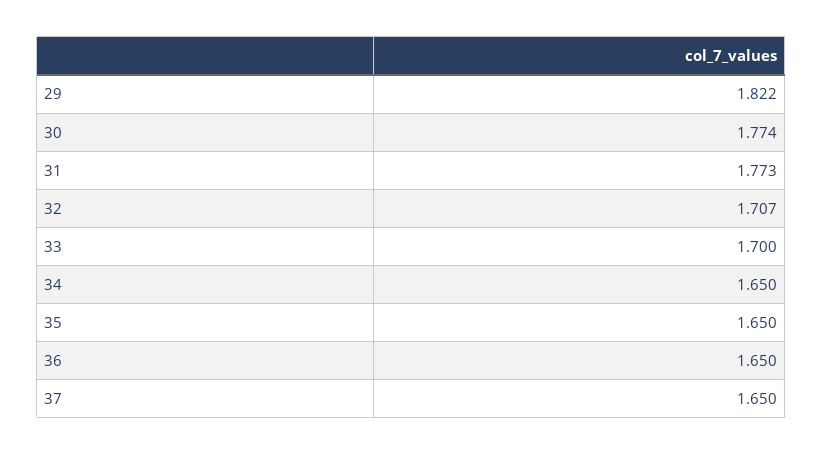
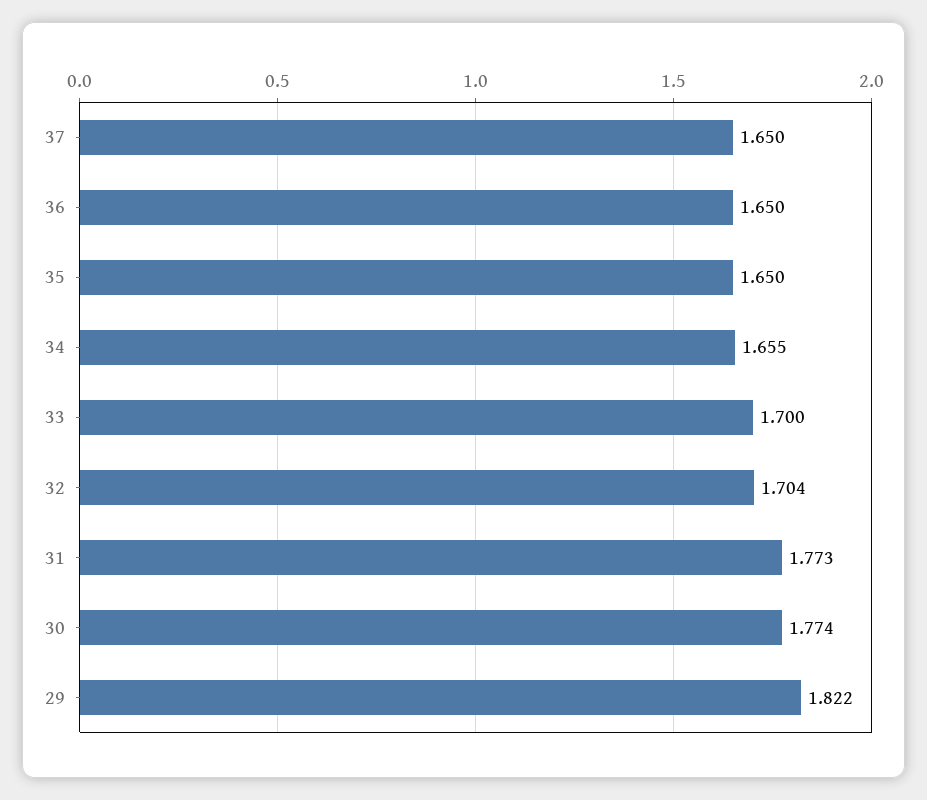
  {
    "29": 1.822,
    "30": 1.774,
    "31": 1.773,
-   "32": 1.707,
+   "32": 1.704,
    "33": 1.7,
-   "34": 1.65,
+   "34": 1.655,
    "35": 1.65,
    "36": 1.65,
    "37": 1.65
  }

